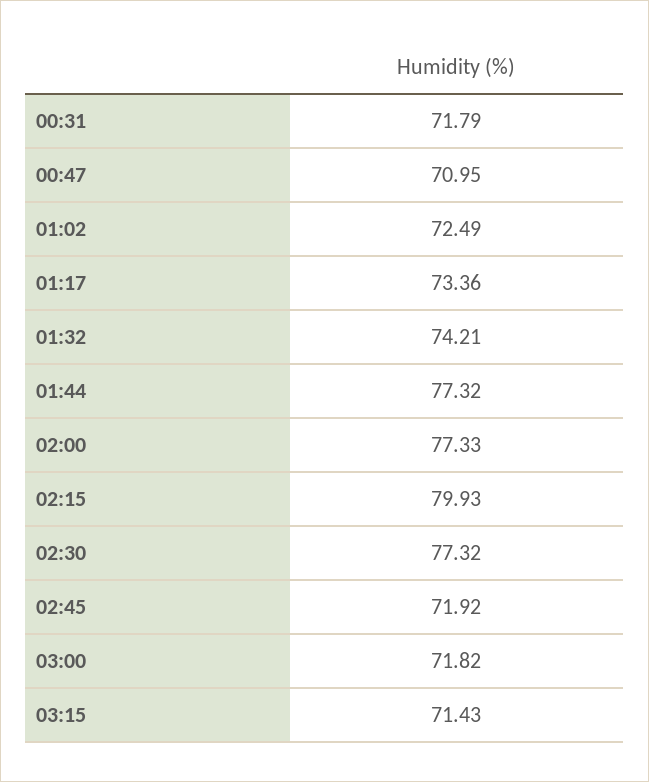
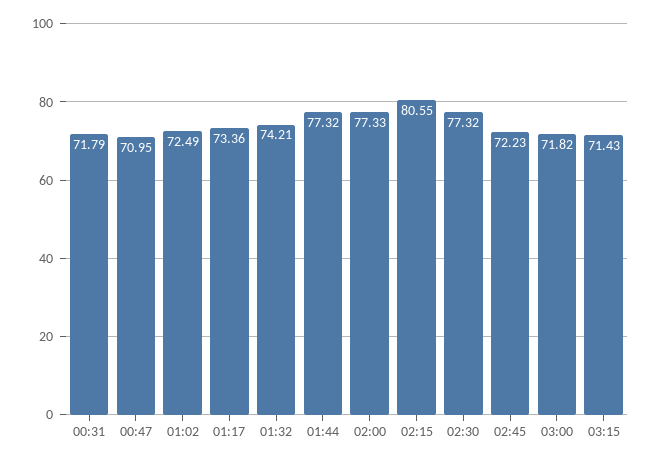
  {
    "00:31": 71.79,
    "00:47": 70.95,
    "01:02": 72.49,
    "01:17": 73.36,
    "01:32": 74.21,
    "01:44": 77.32,
    "02:00": 77.33,
-   "02:15": 79.93,
+   "02:15": 80.55,
    "02:30": 77.32,
-   "02:45": 71.92,
+   "02:45": 72.23,
    "03:00": 71.82,
    "03:15": 71.43
  }

